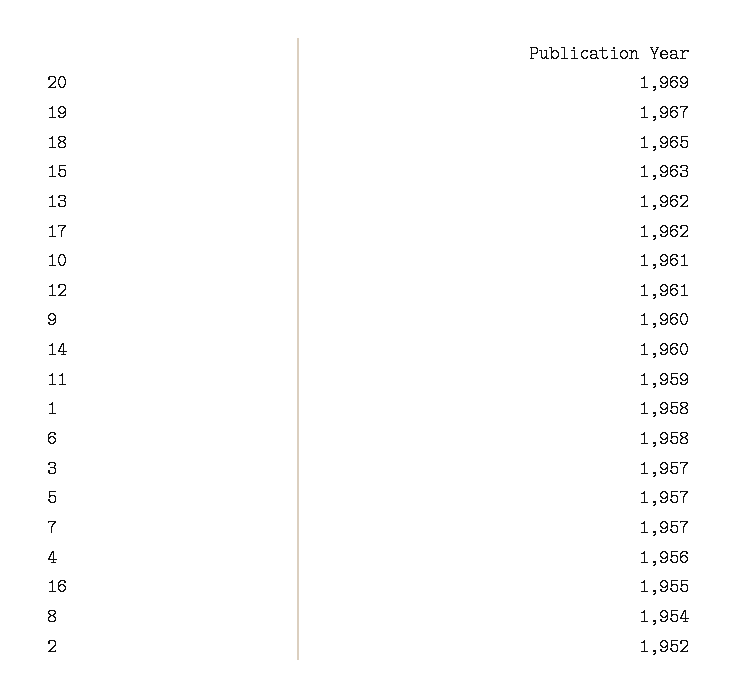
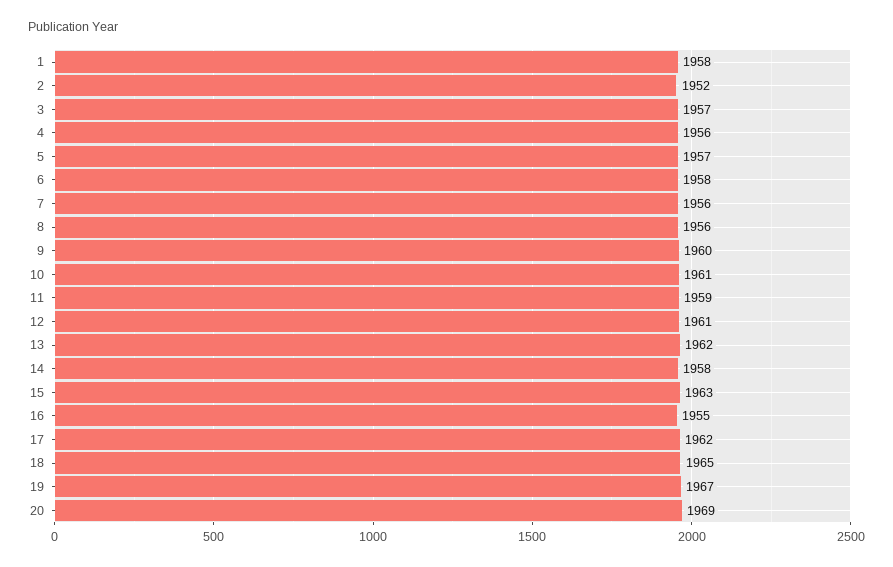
  {
    "20": 1969,
    "19": 1967,
    "18": 1965,
    "15": 1963,
    "13": 1962,
    "17": 1962,
    "10": 1961,
    "12": 1961,
    "9": 1960,
-   "14": 1960,
+   "14": 1958,
    "11": 1959,
    "1": 1958,
    "6": 1958,
    "3": 1957,
    "5": 1957,
-   "7": 1957,
+   "7": 1956,
    "4": 1956,
    "16": 1955,
-   "8": 1954,
+   "8": 1956,
    "2": 1952
  }

